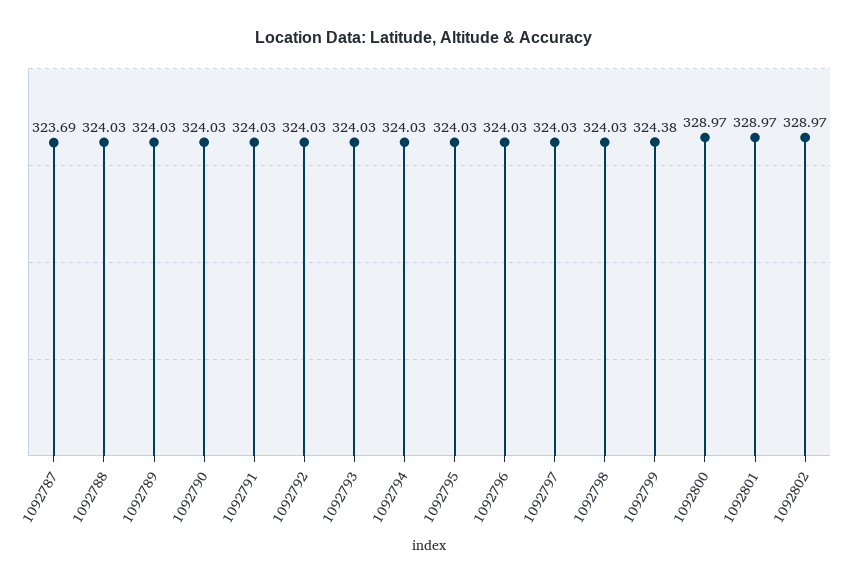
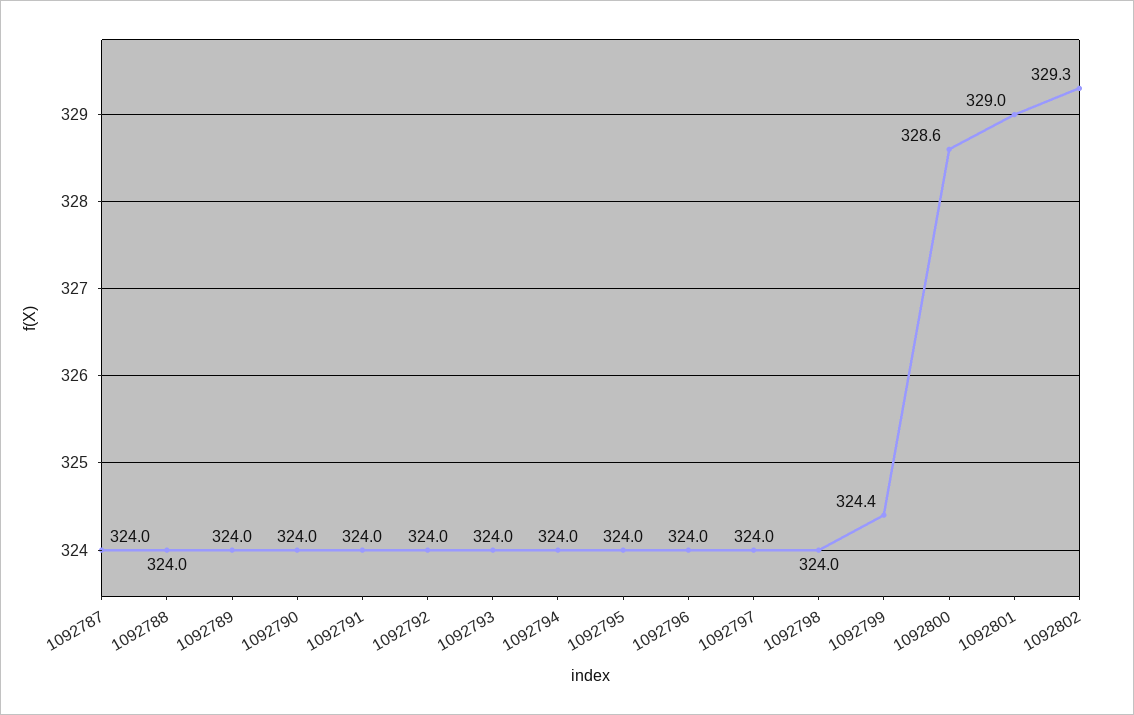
  {
-   "1092787": 323.69,
+   "1092787": 324,
    "1092788": 324.03,
    "1092789": 324.03,
    "1092790": 324.03,
    "1092791": 324.03,
    "1092792": 324.03,
    "1092793": 324.03,
    "1092794": 324.03,
    "1092795": 324.03,
    "1092796": 324.03,
    "1092797": 324.03,
    "1092798": 324.03,
    "1092799": 324.38,
-   "1092800": 328.97,
+   "1092800": 328.6,
    "1092801": 328.97,
-   "1092802": 328.97
+   "1092802": 329.3
  }

